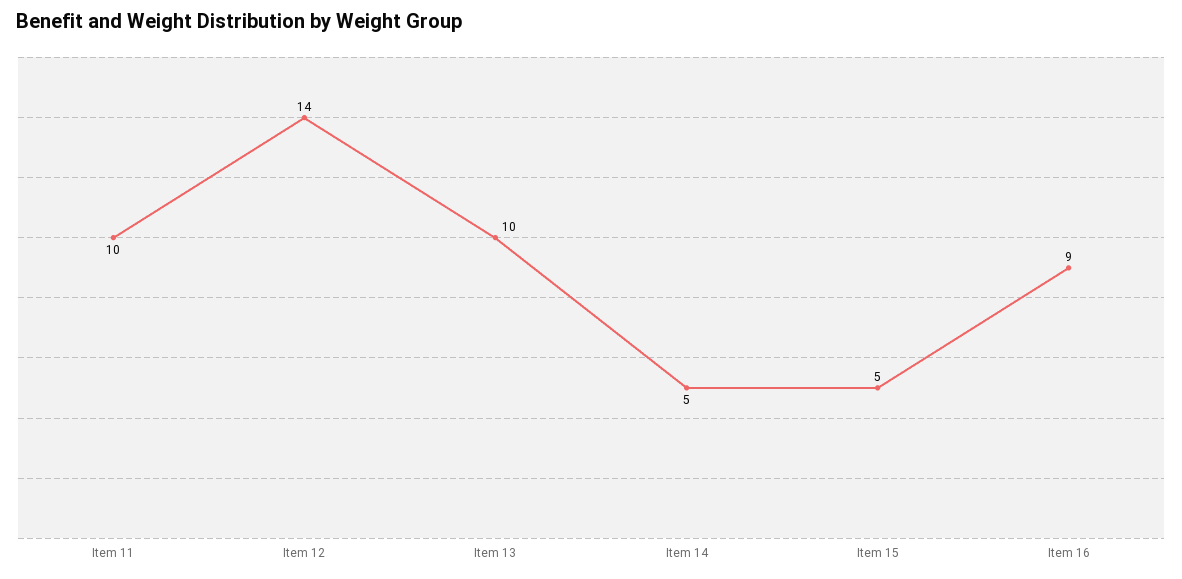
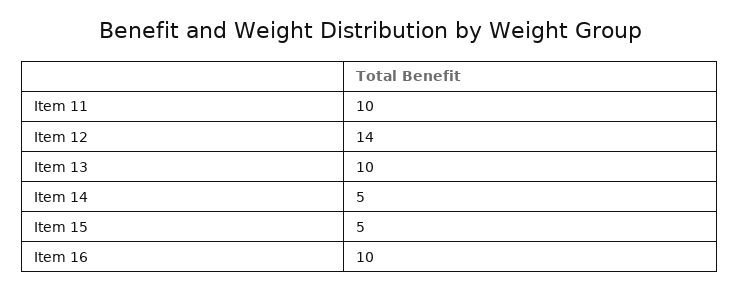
  {
    "Item 11": 10,
    "Item 12": 14,
    "Item 13": 10,
    "Item 14": 5,
    "Item 15": 5,
-   "Item 16": 9
+   "Item 16": 10
  }

